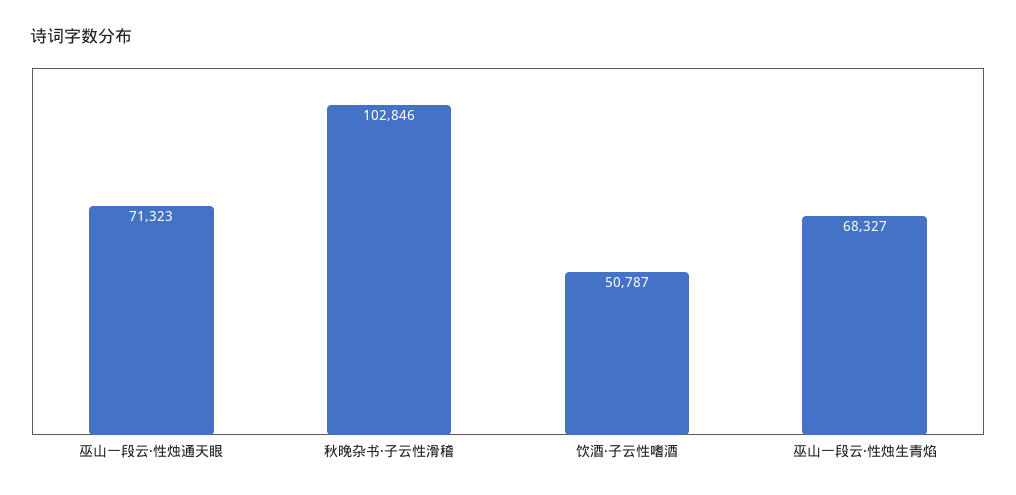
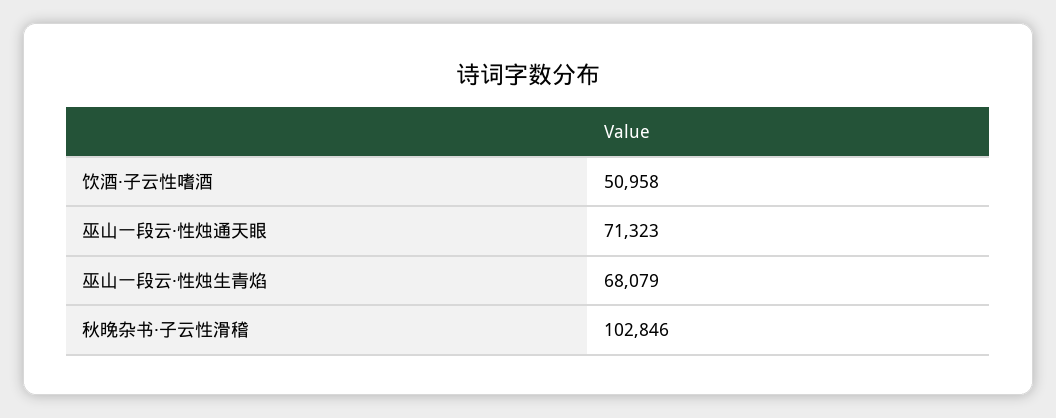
  {
    "巫山一段云·性烛通天眼": 71323,
    "秋晚杂书·子云性滑稽": 102846,
-   "饮酒·子云性嗜酒": 50787,
+   "饮酒·子云性嗜酒": 50958,
-   "巫山一段云·性烛生青焰": 68327
+   "巫山一段云·性烛生青焰": 68079
  }

